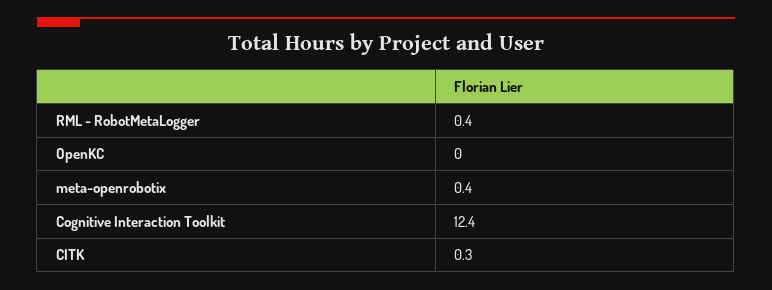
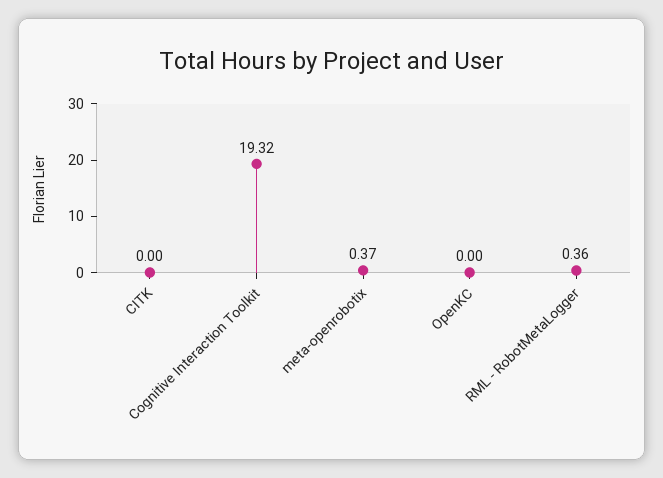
  {
    "RML - RobotMetaLogger": 0.36,
    "OpenKC": 0,
    "meta-openrobotix": 0.37,
-   "Cognitive Interaction Toolkit": 12.4,
+   "Cognitive Interaction Toolkit": 19.32,
-   "CITK": 0.3
+   "CITK": 0
  }

